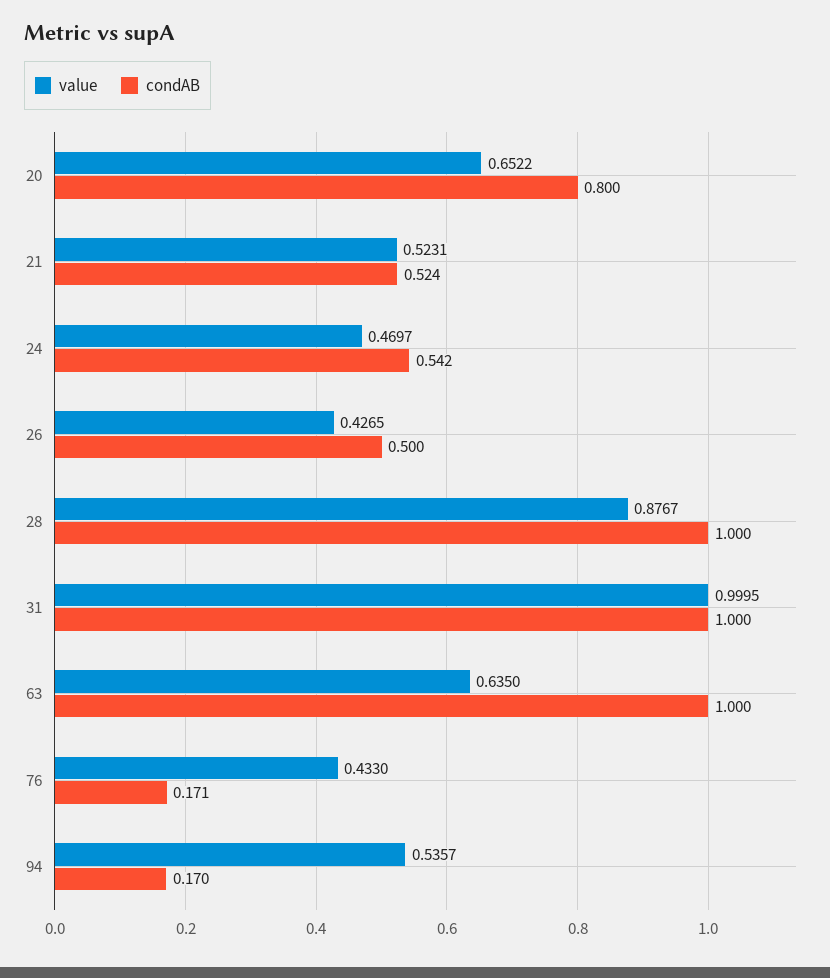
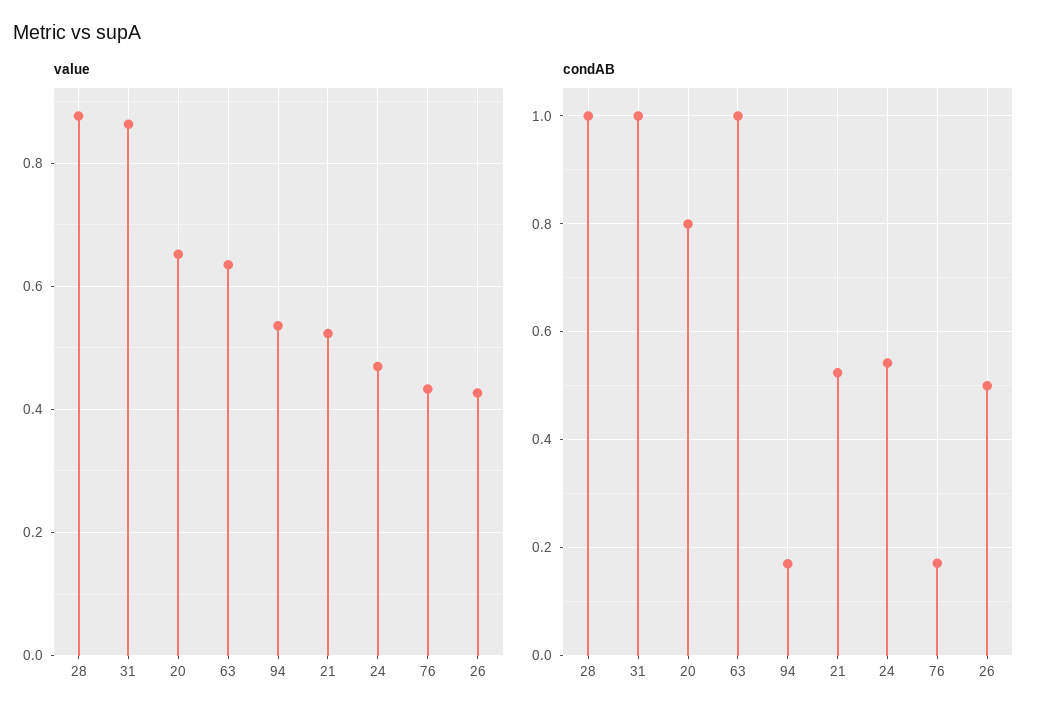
  {
    "value": {
      "20": 0.6522,
      "21": 0.5231,
      "24": 0.4697,
      "26": 0.4265,
      "28": 0.8767,
-     "31": 0.9995,
+     "31": 0.86,
      "63": 0.635,
      "76": 0.433,
      "94": 0.5357
    },
    "condAB": {
      "20": 0.8,
      "21": 0.524,
      "24": 0.542,
      "26": 0.5,
      "28": 1,
      "31": 1,
      "63": 1,
      "76": 0.171,
      "94": 0.17
    }
  }

